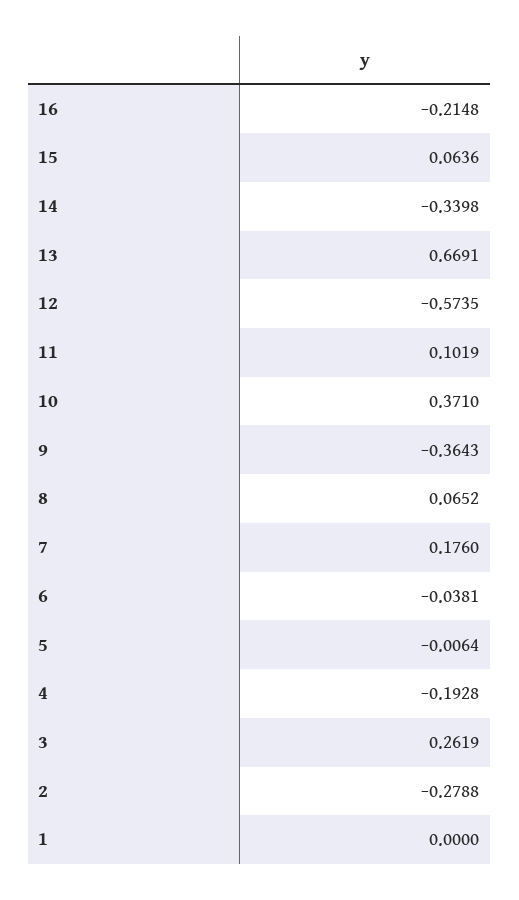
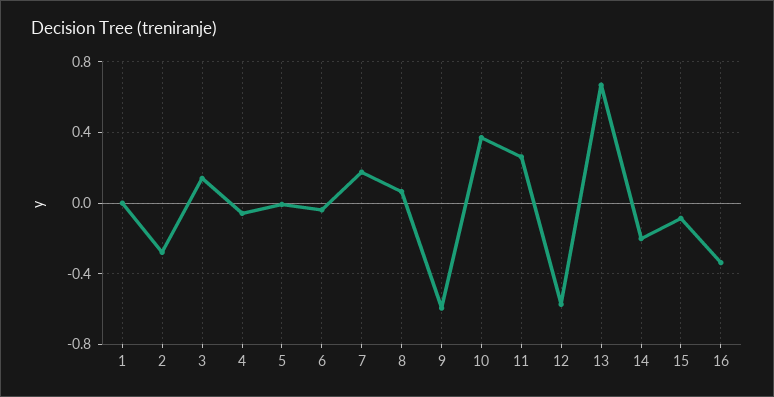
  {
-   "16": -0.2148,
+   "16": -0.35,
-   "15": 0.0636,
+   "15": -0.1,
-   "14": -0.3398,
+   "14": -0.2,
    "13": 0.6691,
    "12": -0.5735,
-   "11": 0.1019,
+   "11": 0.25,
    "10": 0.371,
-   "9": -0.3643,
+   "9": -0.6,
    "8": 0.0652,
    "7": 0.176,
    "6": -0.0381,
    "5": -0.0064,
-   "4": -0.1928,
+   "4": -0.05,
-   "3": 0.2619,
+   "3": 0.15,
    "2": -0.2788,
    "1": 0
  }

